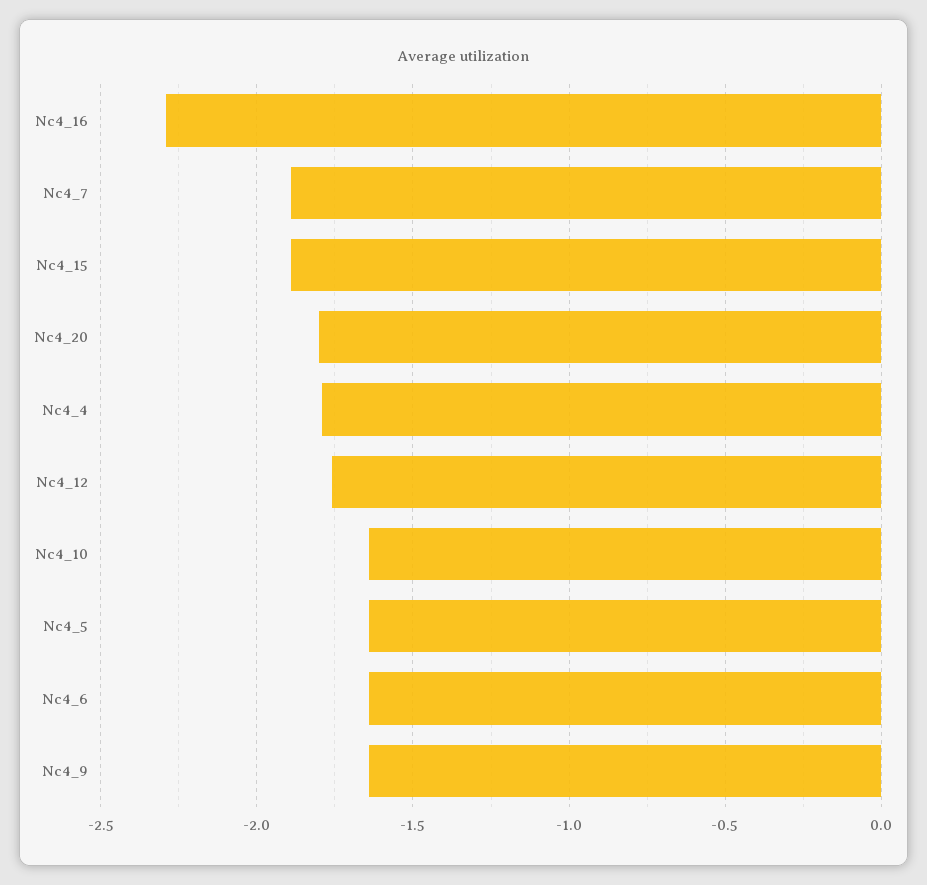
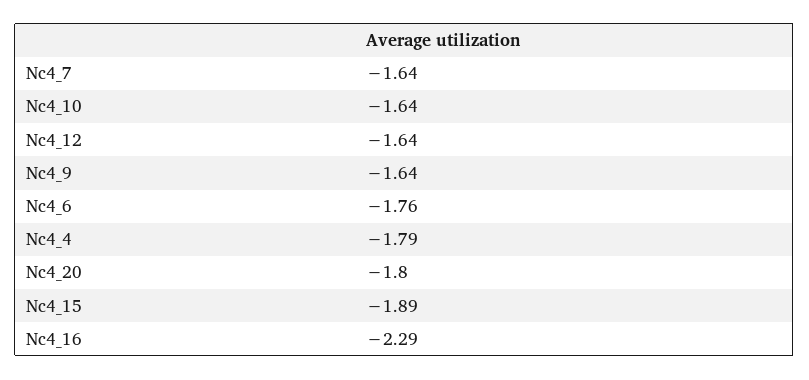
  {
    "Nc4_16": -2.29,
-   "Nc4_7": -1.9,
+   "Nc4_7": -1.64,
    "Nc4_15": -1.89,
    "Nc4_20": -1.8,
    "Nc4_4": -1.79,
-   "Nc4_12": -1.75,
+   "Nc4_12": -1.64,
    "Nc4_10": -1.64,
-   "Nc4_5": -1.65,
-   "Nc4_6": -1.65,
+   "Nc4_6": -1.76,
    "Nc4_9": -1.64
  }

